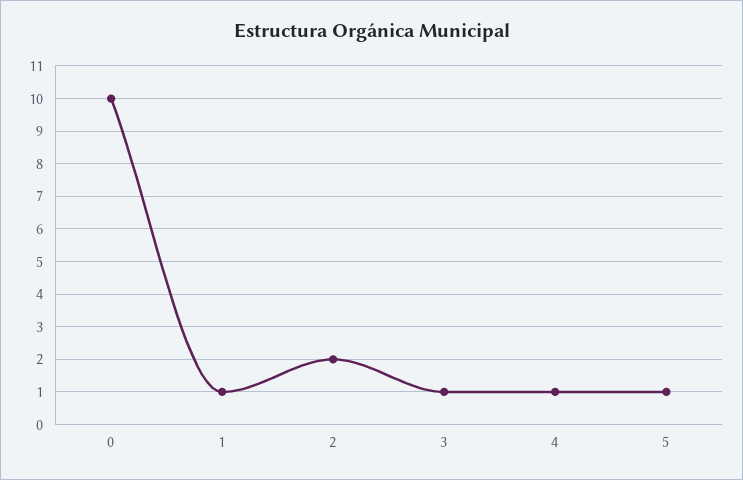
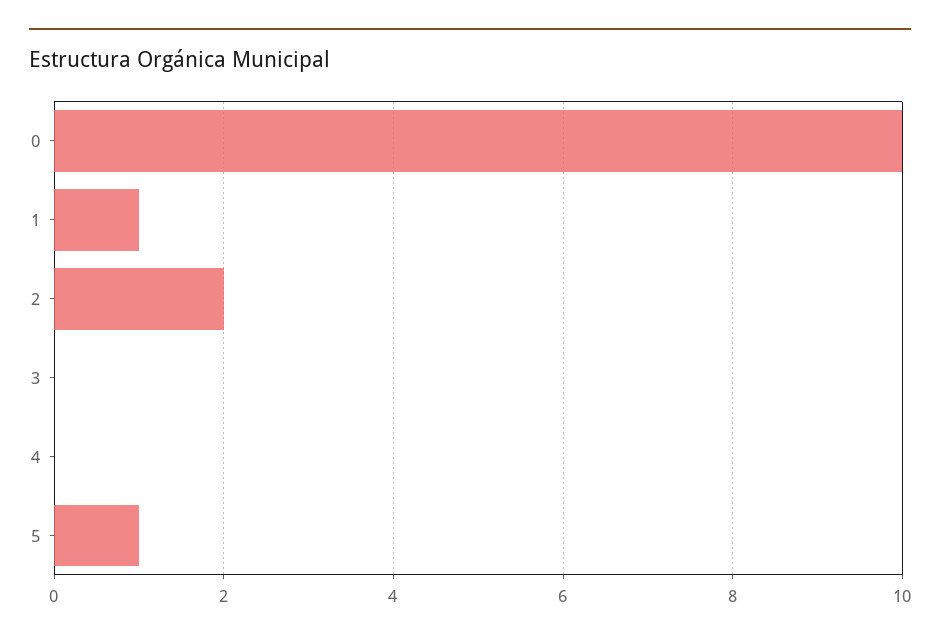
  {
    "0": 10,
    "1": 1,
    "2": 2,
-   "3": 1,
+   "3": 0,
-   "4": 1,
+   "4": 0,
    "5": 1
  }

